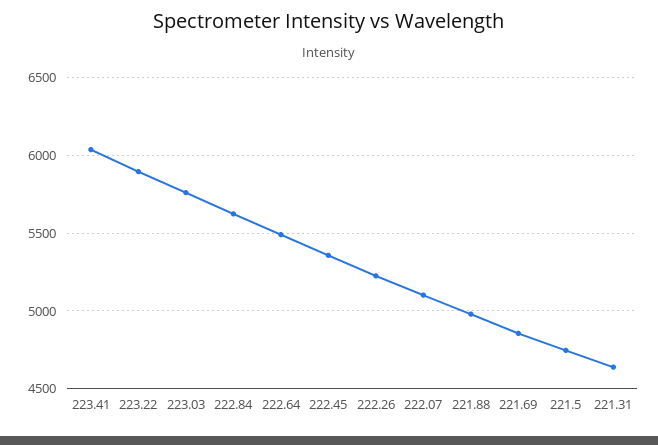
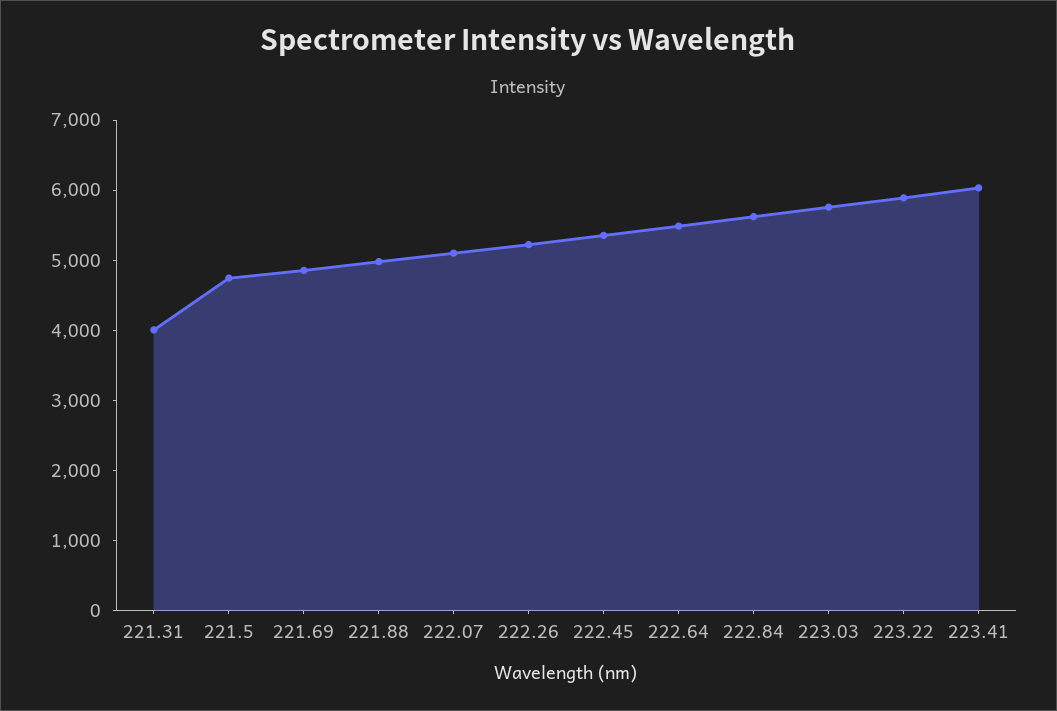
  {
    "223.41": 6050,
    "223.22": 5900,
    "223.03": 5750,
    "222.84": 5600,
    "222.64": 5500,
    "222.45": 5350,
    "222.26": 5250,
    "222.07": 5100,
    "221.88": 5000,
    "221.69": 4850,
    "221.5": 4750,
-   "221.31": 4650
+   "221.31": 4000
  }

